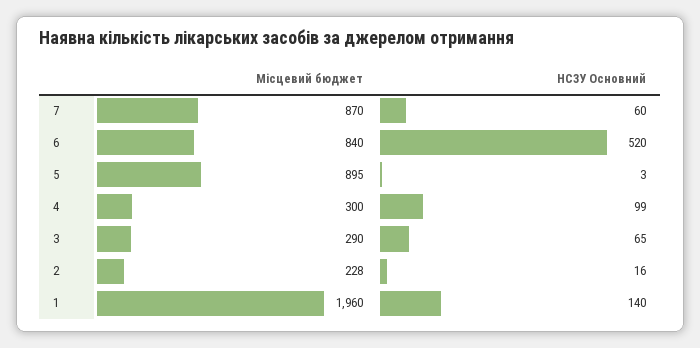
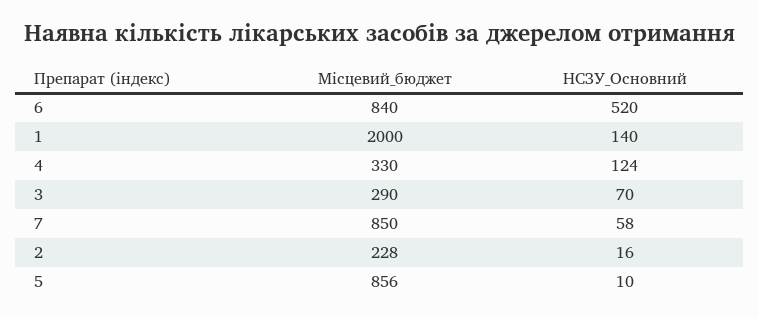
  {
    "Місцевий бюджет": {
-     "7": 870,
+     "7": 850,
      "6": 840,
-     "5": 895,
+     "5": 856,
-     "4": 300,
+     "4": 330,
      "3": 290,
      "2": 228,
-     "1": 1960
+     "1": 2000
    },
    "НСЗУ Основний": {
-     "7": 60,
+     "7": 58,
      "6": 520,
-     "5": 3,
+     "5": 10,
-     "4": 99,
+     "4": 124,
-     "3": 65,
+     "3": 70,
      "2": 16,
      "1": 140
    }
  }

